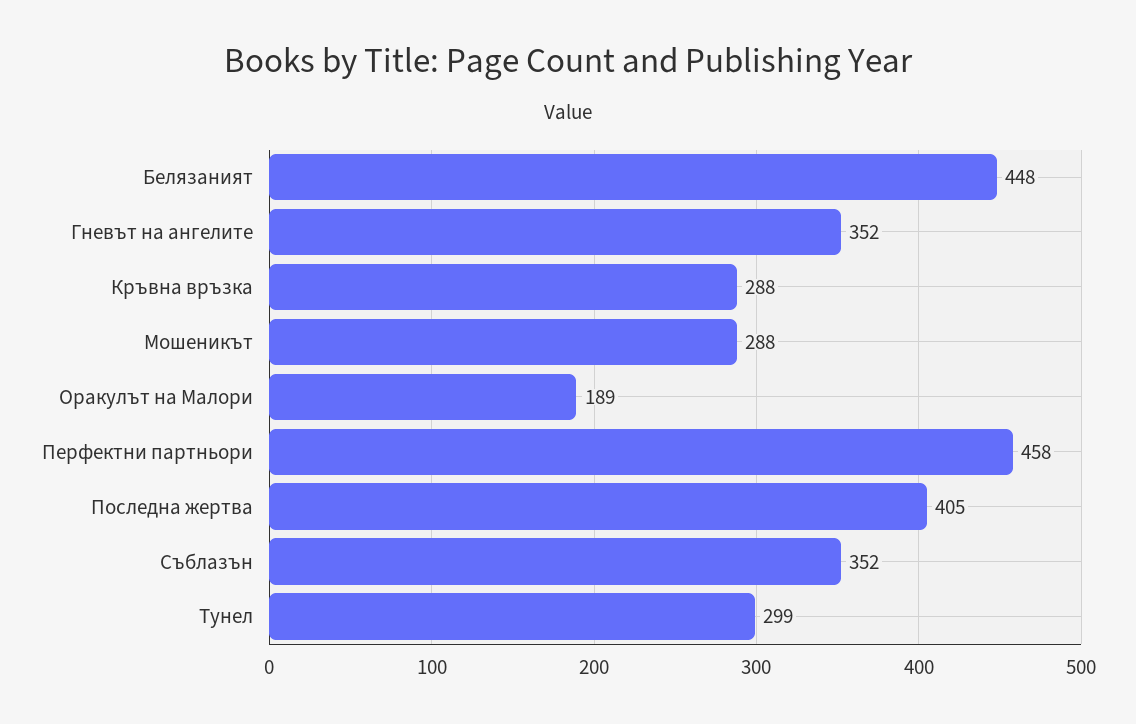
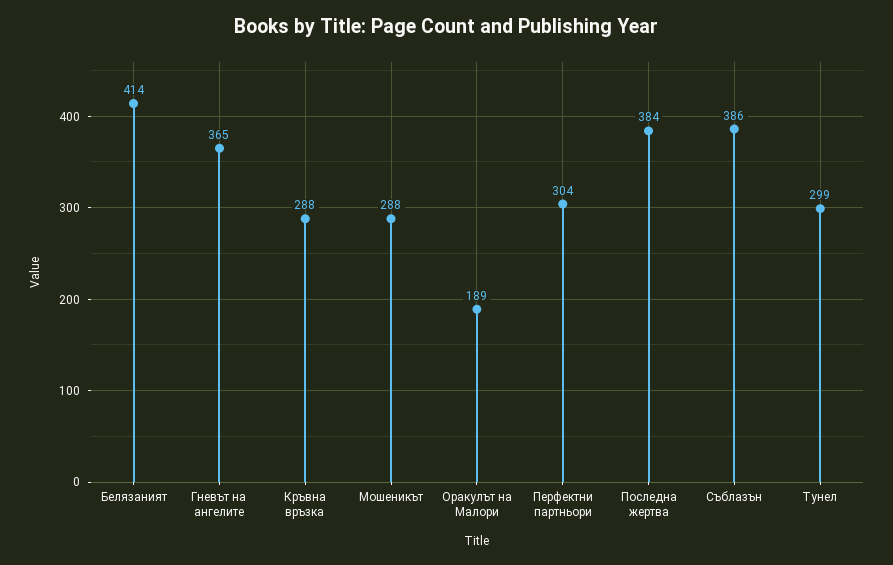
  {
-   "Белязаният": 448,
+   "Белязаният": 414,
-   "Гневът на ангелите": 352,
+   "Гневът на ангелите": 365,
    "Кръвна връзка": 288,
    "Мошеникът": 288,
    "Оракулът на Малори": 189,
-   "Перфектни партньори": 458,
+   "Перфектни партньори": 304,
-   "Последна жертва": 405,
+   "Последна жертва": 384,
-   "Съблазън": 352,
+   "Съблазън": 386,
    "Тунел": 299
  }

